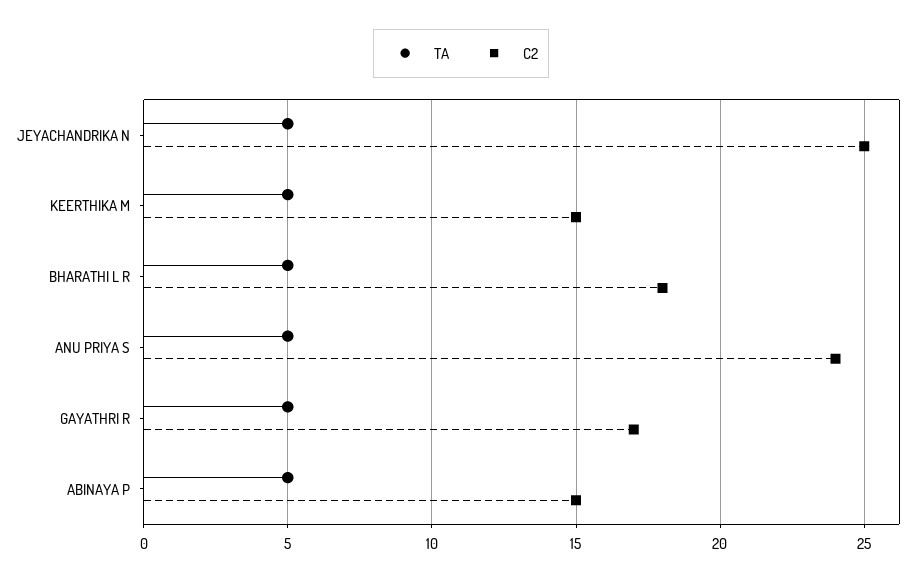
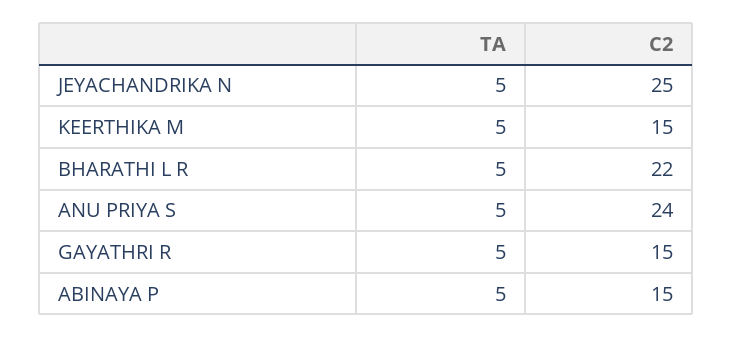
  {
    "TA": {
      "JEYACHANDRIKA N": 5,
      "KEERTHIKA M": 5,
      "BHARATHI L R": 5,
      "ANU PRIYA S": 5,
      "GAYATHRI R": 5,
      "ABINAYA P": 5
    },
    "C2": {
      "JEYACHANDRIKA N": 25,
      "KEERTHIKA M": 15,
-     "BHARATHI L R": 18,
+     "BHARATHI L R": 22,
      "ANU PRIYA S": 24,
-     "GAYATHRI R": 17,
+     "GAYATHRI R": 15,
      "ABINAYA P": 15
    }
  }

